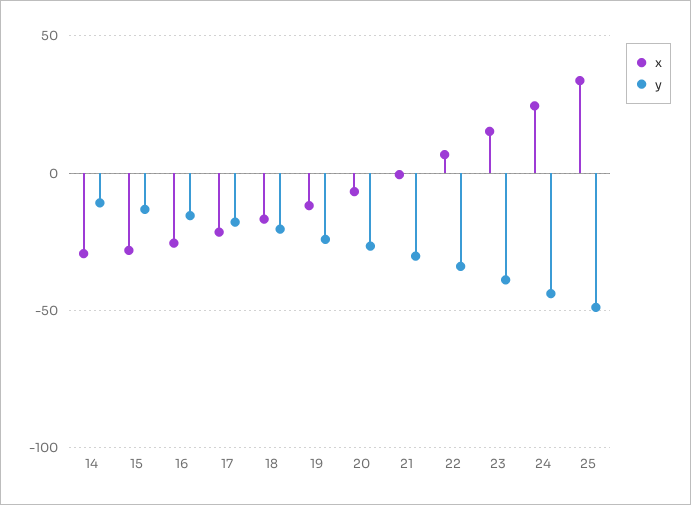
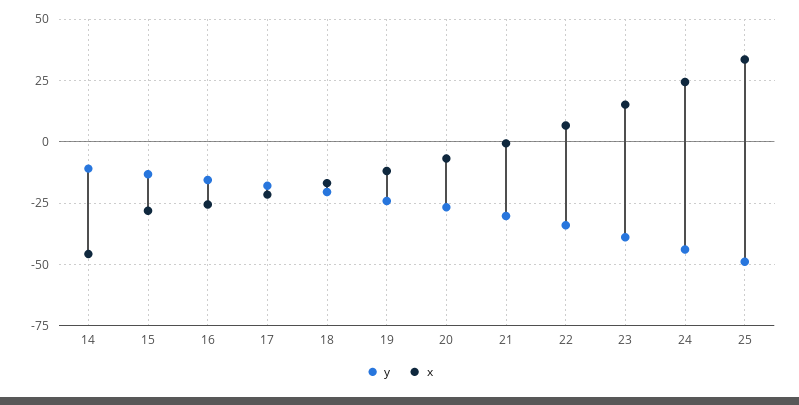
  {
    "x": {
-     "14": -30,
+     "14": -45,
      "15": -27.5,
      "16": -25,
      "17": -22.5,
      "18": -17.5,
      "19": -12.5,
      "20": -7.5,
      "21": 0,
      "22": 7.5,
      "23": 15,
      "24": 25,
      "25": 32.5
    },
    "y": {
      "14": -10,
      "15": -12.5,
      "16": -15,
      "17": -17.5,
      "18": -20,
      "19": -25,
      "20": -27.5,
      "21": -30,
      "22": -35,
      "23": -40,
      "24": -45,
      "25": -50
    }
  }

